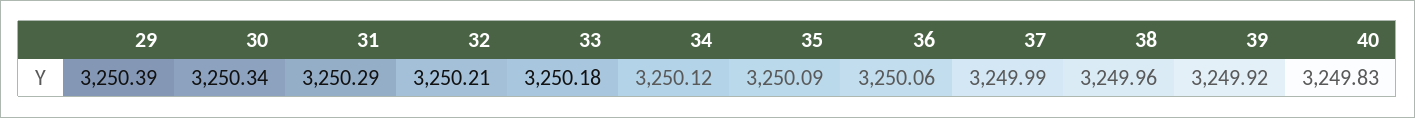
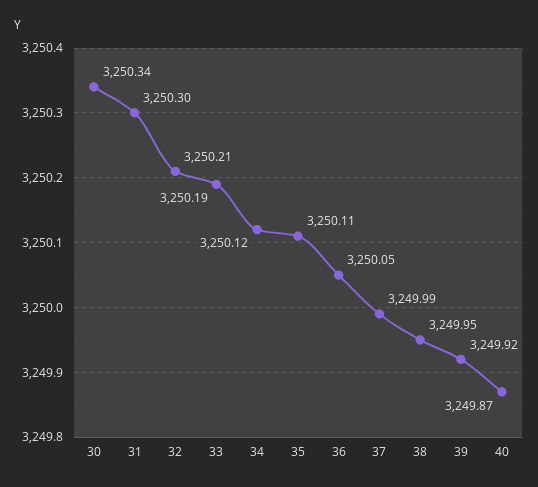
  {
-   "29": 3250.39,
    "30": 3250.34,
-   "31": 3250.29,
+   "31": 3250.3,
    "32": 3250.21,
-   "33": 3250.18,
+   "33": 3250.19,
    "34": 3250.12,
-   "35": 3250.09,
+   "35": 3250.11,
-   "36": 3250.06,
+   "36": 3250.05,
    "37": 3249.99,
-   "38": 3249.96,
+   "38": 3249.95,
    "39": 3249.92,
-   "40": 3249.83
+   "40": 3249.87
  }

